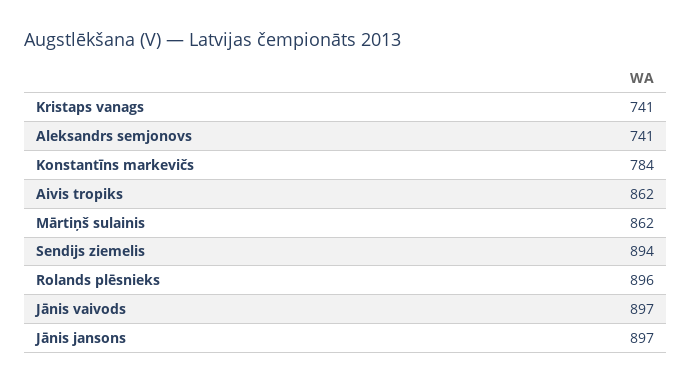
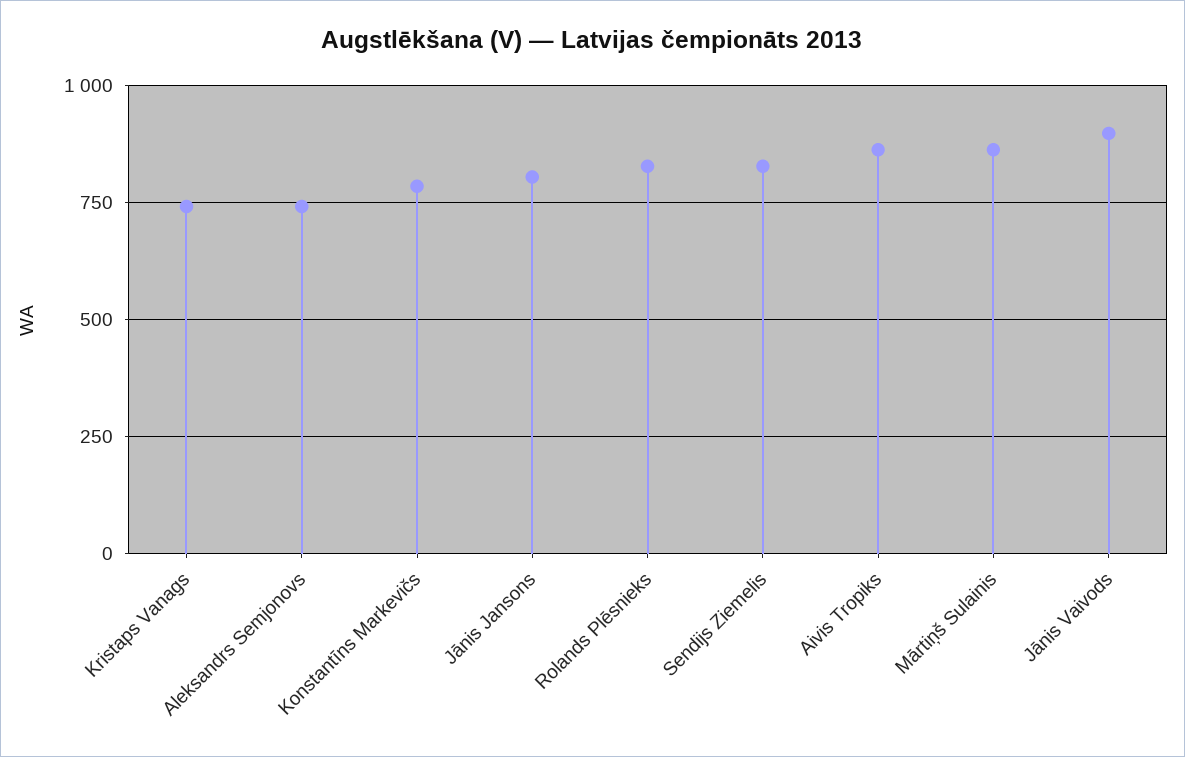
  {
    "Kristaps vanags": 741,
    "Aleksandrs semjonovs": 741,
    "Konstantīns markevičs": 784,
    "Aivis tropiks": 862,
    "Mārtiņš sulainis": 862,
-   "Sendijs ziemelis": 894,
+   "Sendijs ziemelis": 825,
-   "Rolands plēsnieks": 896,
+   "Rolands plēsnieks": 825,
    "Jānis vaivods": 897,
-   "Jānis jansons": 897
+   "Jānis jansons": 800
  }

